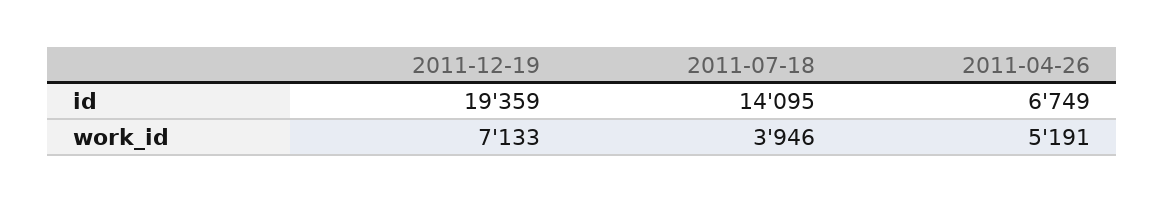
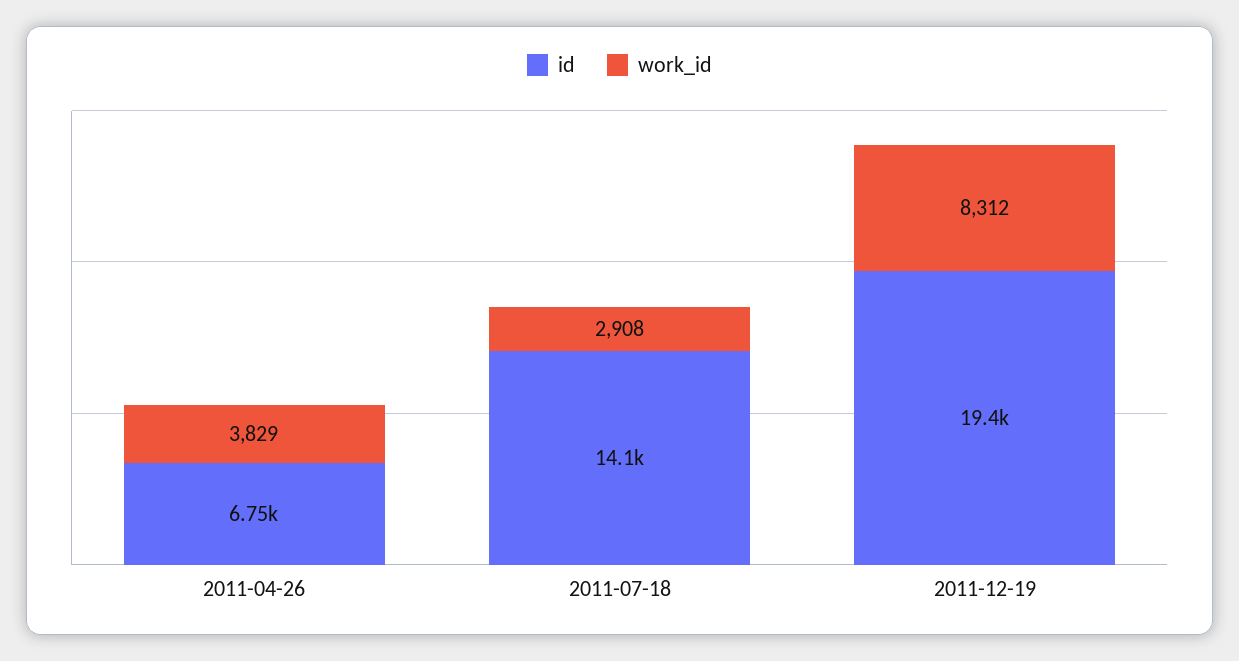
  {
    "id": {
      "2011-12-19": 19359,
      "2011-07-18": 14095,
      "2011-04-26": 6749
    },
    "work_id": {
-     "2011-12-19": 7133,
+     "2011-12-19": 8312,
-     "2011-07-18": 3946,
+     "2011-07-18": 2908,
-     "2011-04-26": 5191
+     "2011-04-26": 3829
    }
  }

